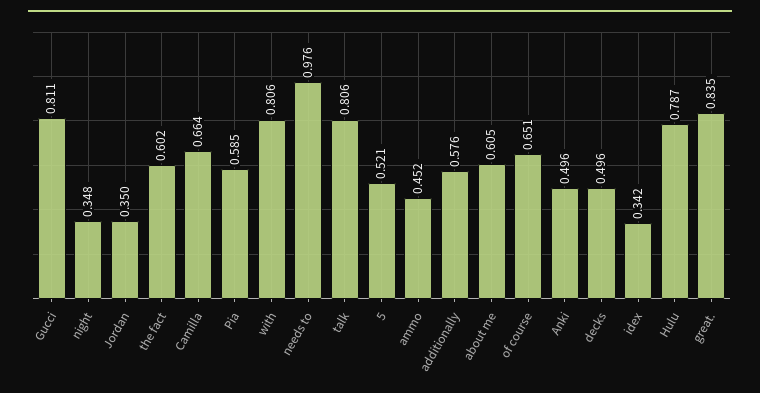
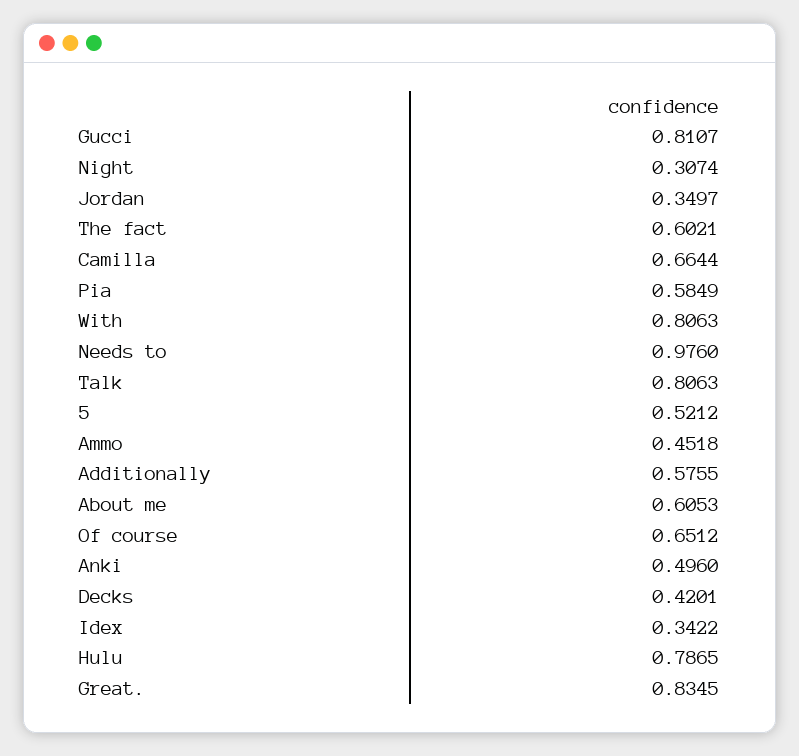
  {
    "Gucci": 0.8107,
-   "night": 0.348,
+   "night": 0.3074,
    "Jordan": 0.3497,
    "the fact": 0.6021,
    "Camilla": 0.6644,
    "Pia": 0.5849,
    "with": 0.8063,
    "needs to": 0.976,
    "talk": 0.8063,
    "5": 0.5212,
    "ammo": 0.4518,
    "additionally": 0.5755,
    "about me": 0.6053,
    "of course": 0.6512,
    "Anki": 0.496,
-   "decks": 0.496,
+   "decks": 0.4201,
    "idex": 0.3422,
    "Hulu": 0.7865,
    "great.": 0.8345
  }

